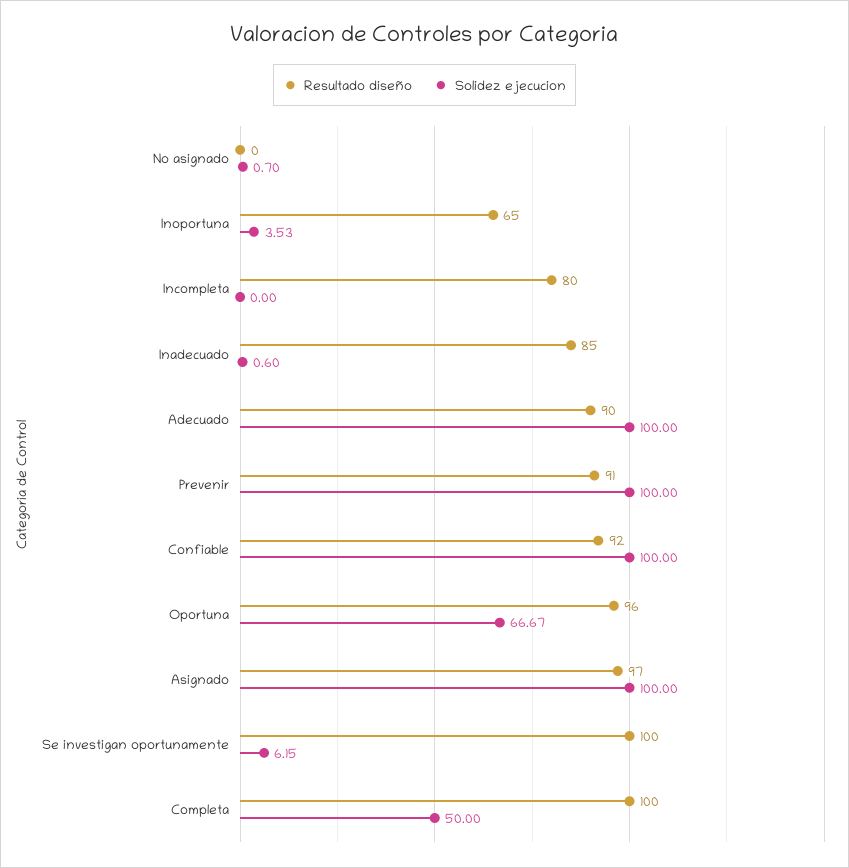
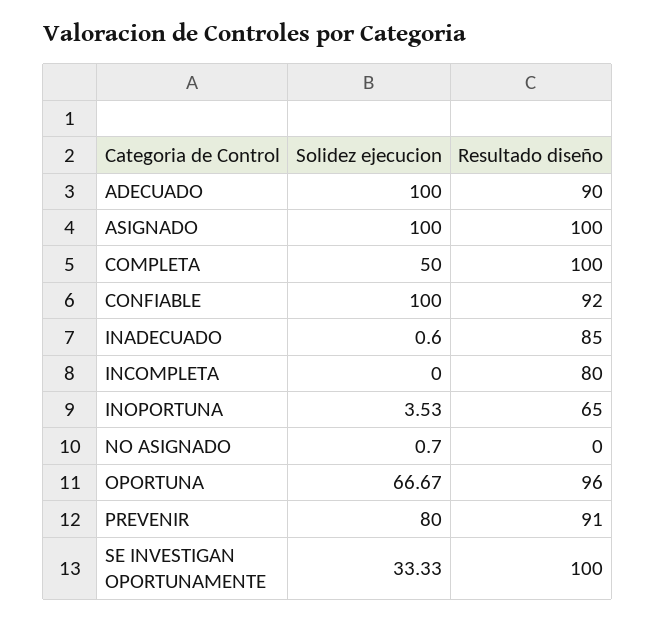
  {
    "Resultado diseño": {
      "No asignado": 0,
      "Inoportuna": 65,
      "Incompleta": 80,
      "Inadecuado": 85,
      "Adecuado": 90,
      "Prevenir": 91,
      "Confiable": 92,
      "Oportuna": 96,
-     "Asignado": 97,
+     "Asignado": 100,
      "Se investigan oportunamente": 100,
      "Completa": 100
    },
    "Solidez ejecucion": {
      "No asignado": 0.7,
      "Inoportuna": 3.53,
      "Incompleta": 0,
      "Inadecuado": 0.6,
      "Adecuado": 100,
-     "Prevenir": 100,
+     "Prevenir": 80,
      "Confiable": 100,
      "Oportuna": 66.67,
      "Asignado": 100,
-     "Se investigan oportunamente": 6.15,
+     "Se investigan oportunamente": 33.33,
      "Completa": 50
    }
  }

